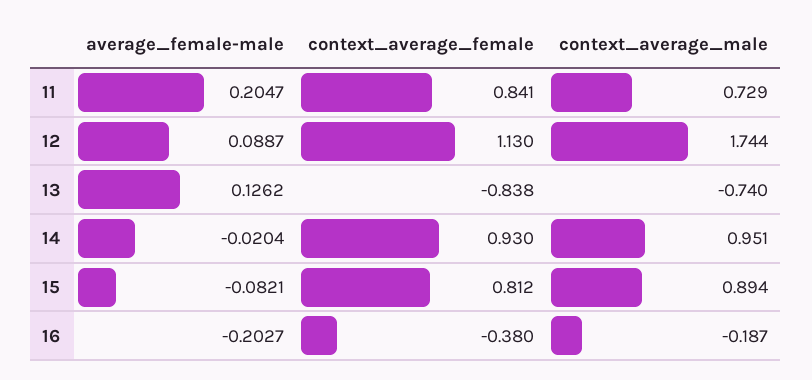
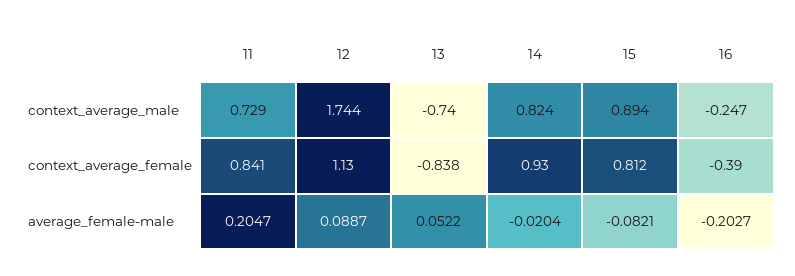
  {
    "average_female-male": {
      "11": 0.2047,
      "12": 0.0887,
-     "13": 0.1262,
+     "13": 0.0522,
      "14": -0.0204,
      "15": -0.0821,
      "16": -0.2027
    },
    "context_average_female": {
      "11": 0.841,
      "12": 1.13,
      "13": -0.838,
      "14": 0.93,
      "15": 0.812,
-     "16": -0.38
+     "16": -0.39
    },
    "context_average_male": {
      "11": 0.729,
      "12": 1.744,
      "13": -0.74,
-     "14": 0.951,
+     "14": 0.824,
      "15": 0.894,
-     "16": -0.187
+     "16": -0.247
    }
  }

